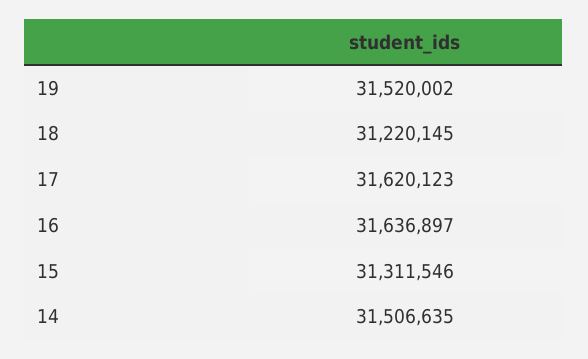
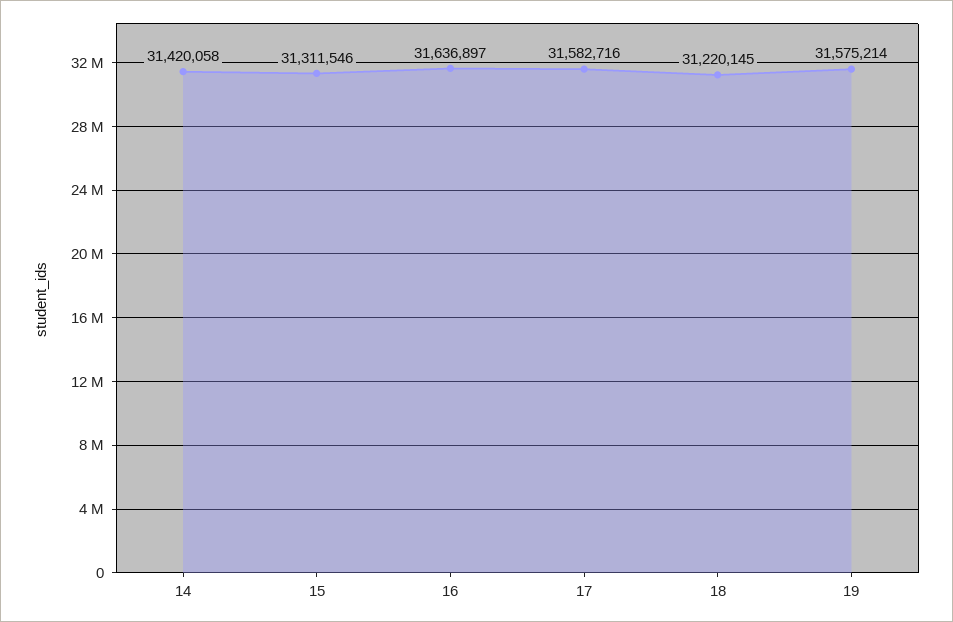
  {
-   "19": 31520002,
+   "19": 31575214,
    "18": 31220145,
-   "17": 31620123,
+   "17": 31582716,
    "16": 31636897,
    "15": 31311546,
-   "14": 31506635
+   "14": 31420058
  }

